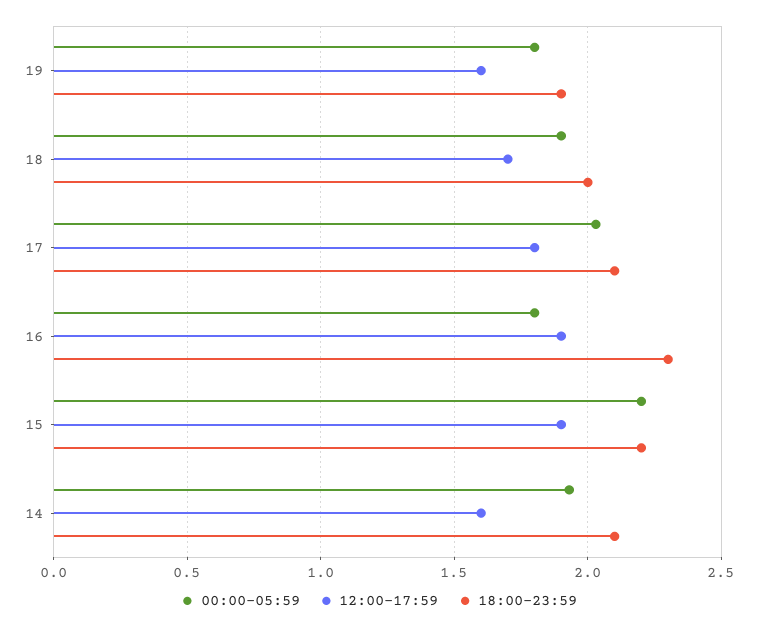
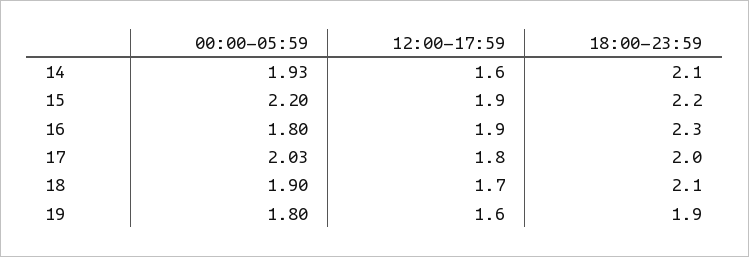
  {
    "00:00-05:59": {
      "19": 1.8,
      "18": 1.9,
      "17": 2.03,
      "16": 1.8,
      "15": 2.2,
      "14": 1.93
    },
    "12:00-17:59": {
      "19": 1.6,
      "18": 1.7,
      "17": 1.8,
      "16": 1.9,
      "15": 1.9,
      "14": 1.6
    },
    "18:00-23:59": {
      "19": 1.9,
-     "18": 2,
+     "18": 2.1,
-     "17": 2.1,
+     "17": 2,
      "16": 2.3,
      "15": 2.2,
      "14": 2.1
    }
  }

